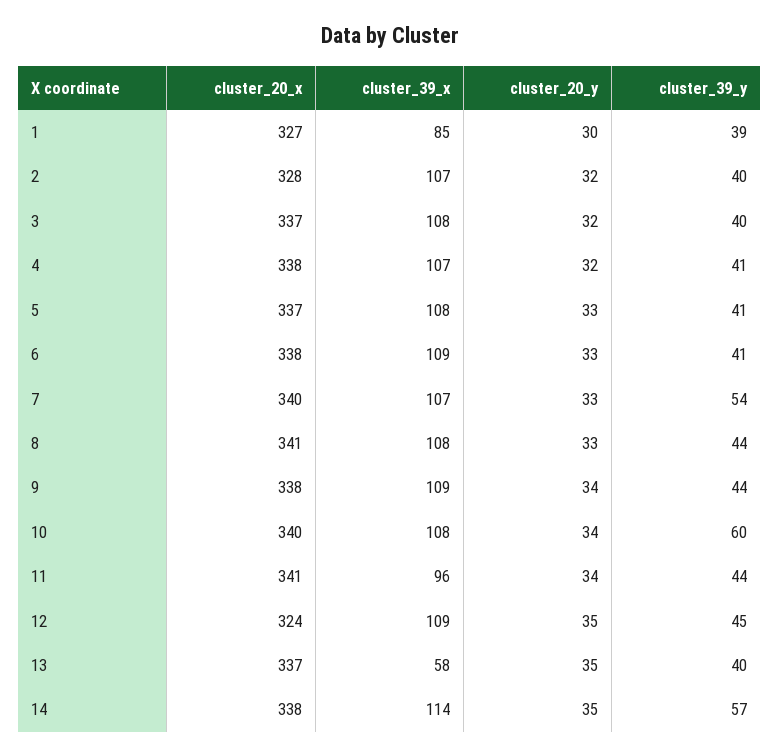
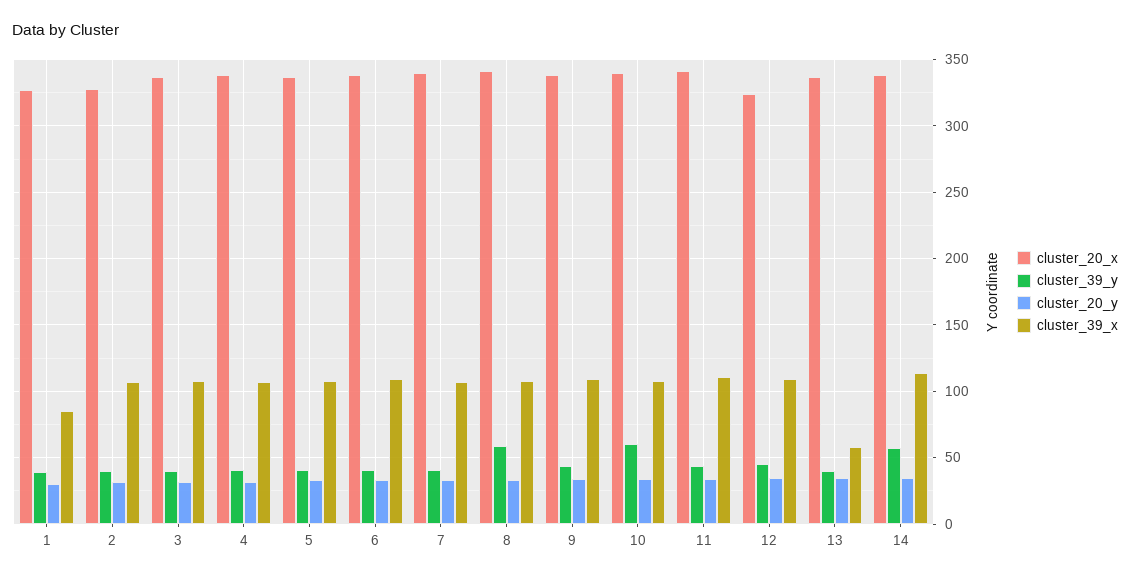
  {
    "cluster_20_x": {
      "1": 327,
      "2": 328,
      "3": 337,
      "4": 338,
      "5": 337,
      "6": 338,
      "7": 340,
      "8": 341,
      "9": 338,
      "10": 340,
      "11": 341,
      "12": 324,
      "13": 337,
      "14": 338
    },
    "cluster_39_x": {
      "1": 85,
      "2": 107,
      "3": 108,
      "4": 107,
      "5": 108,
      "6": 109,
      "7": 107,
      "8": 108,
      "9": 109,
      "10": 108,
-     "11": 96,
+     "11": 110,
      "12": 109,
      "13": 58,
      "14": 114
    },
    "cluster_20_y": {
      "1": 30,
      "2": 32,
      "3": 32,
      "4": 32,
      "5": 33,
      "6": 33,
      "7": 33,
      "8": 33,
      "9": 34,
      "10": 34,
      "11": 34,
      "12": 35,
      "13": 35,
      "14": 35
    },
    "cluster_39_y": {
      "1": 39,
      "2": 40,
      "3": 40,
      "4": 41,
      "5": 41,
      "6": 41,
-     "7": 54,
+     "7": 40,
-     "8": 44,
+     "8": 60,
      "9": 44,
      "10": 60,
      "11": 44,
      "12": 45,
      "13": 40,
      "14": 57
    }
  }

